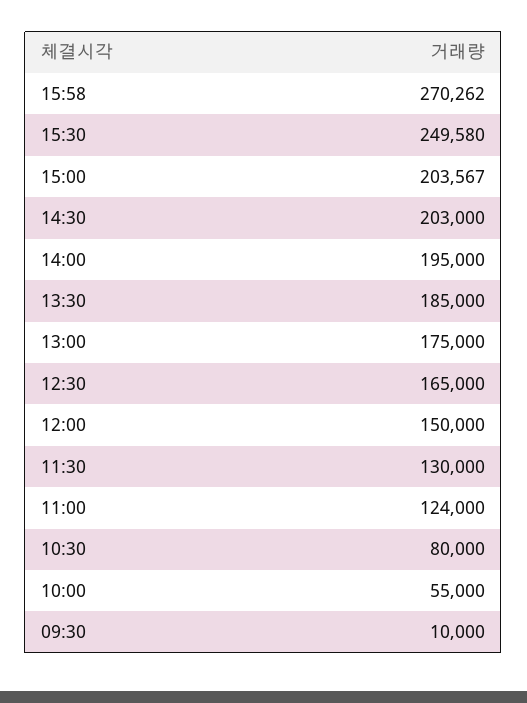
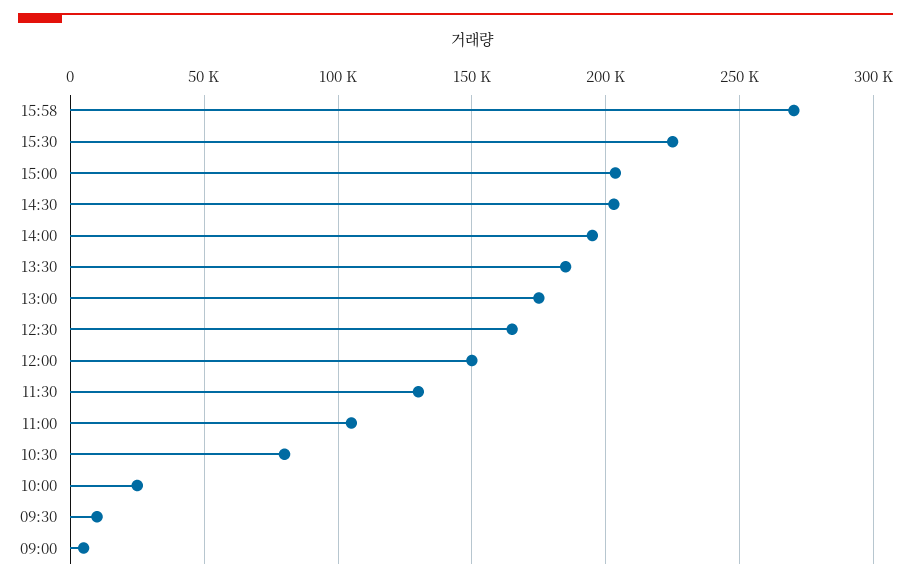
  {
    "15:58": 270262,
-   "15:30": 249580,
+   "15:30": 225000,
    "15:00": 203567,
    "14:30": 203000,
    "14:00": 195000,
    "13:30": 185000,
    "13:00": 175000,
    "12:30": 165000,
    "12:00": 150000,
    "11:30": 130000,
-   "11:00": 124000,
+   "11:00": 105000,
    "10:30": 80000,
-   "10:00": 55000,
+   "10:00": 25000,
-   "09:30": 10000
+   "09:30": 10000,
+   "09:00": 5000
  }

